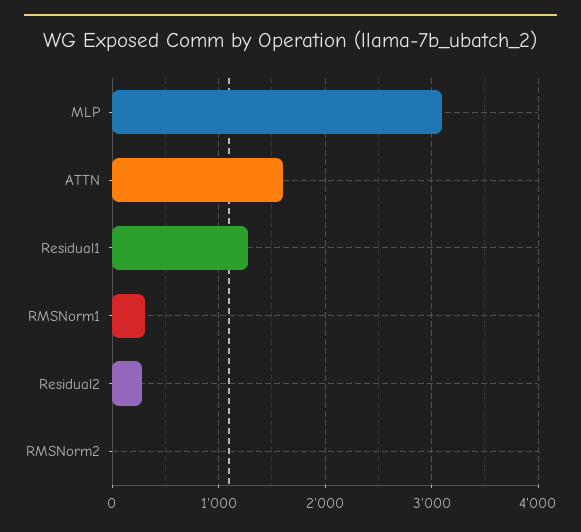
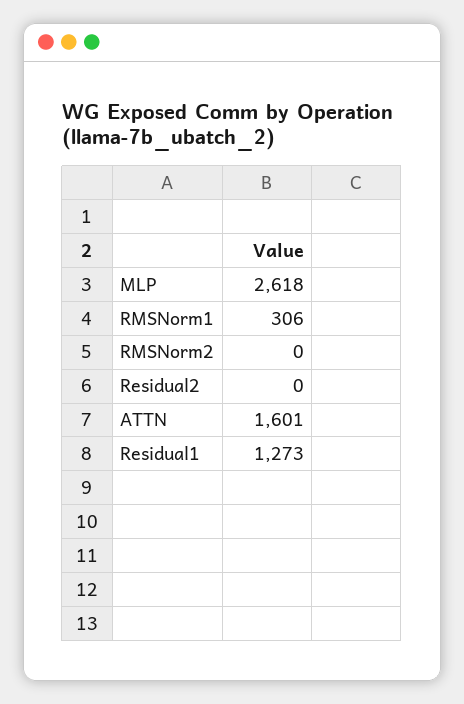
  {
-   "MLP": 3100,
+   "MLP": 2618,
    "ATTN": 1601,
    "Residual1": 1273,
    "RMSNorm1": 306,
-   "Residual2": 300,
+   "Residual2": 0,
    "RMSNorm2": 0
  }

